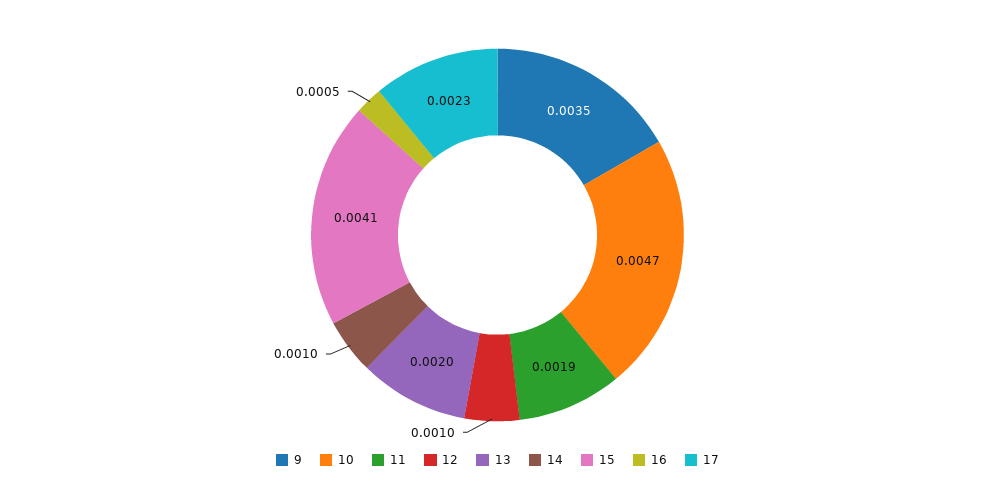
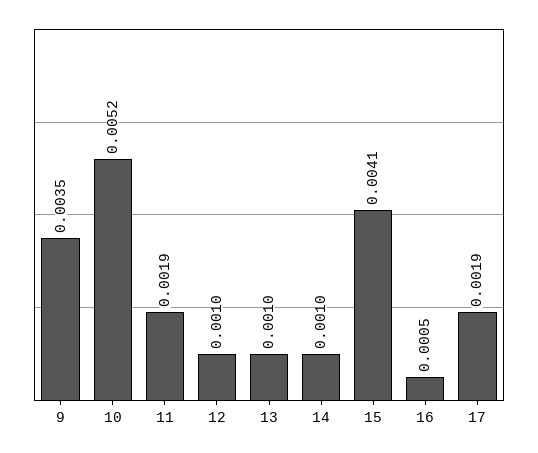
  {
    "9": 0.0035,
-   "10": 0.0047,
+   "10": 0.0052,
    "11": 0.0019,
    "12": 0.001,
-   "13": 0.002,
+   "13": 0.001,
    "14": 0.001,
    "15": 0.0041,
    "16": 0.0005,
-   "17": 0.0023
+   "17": 0.0019
  }

